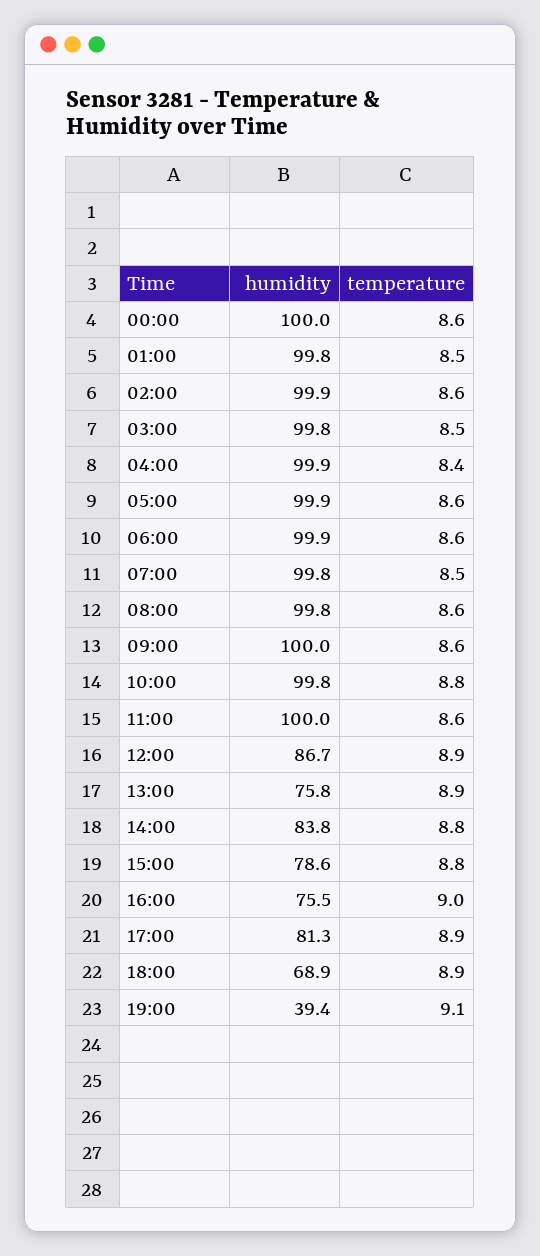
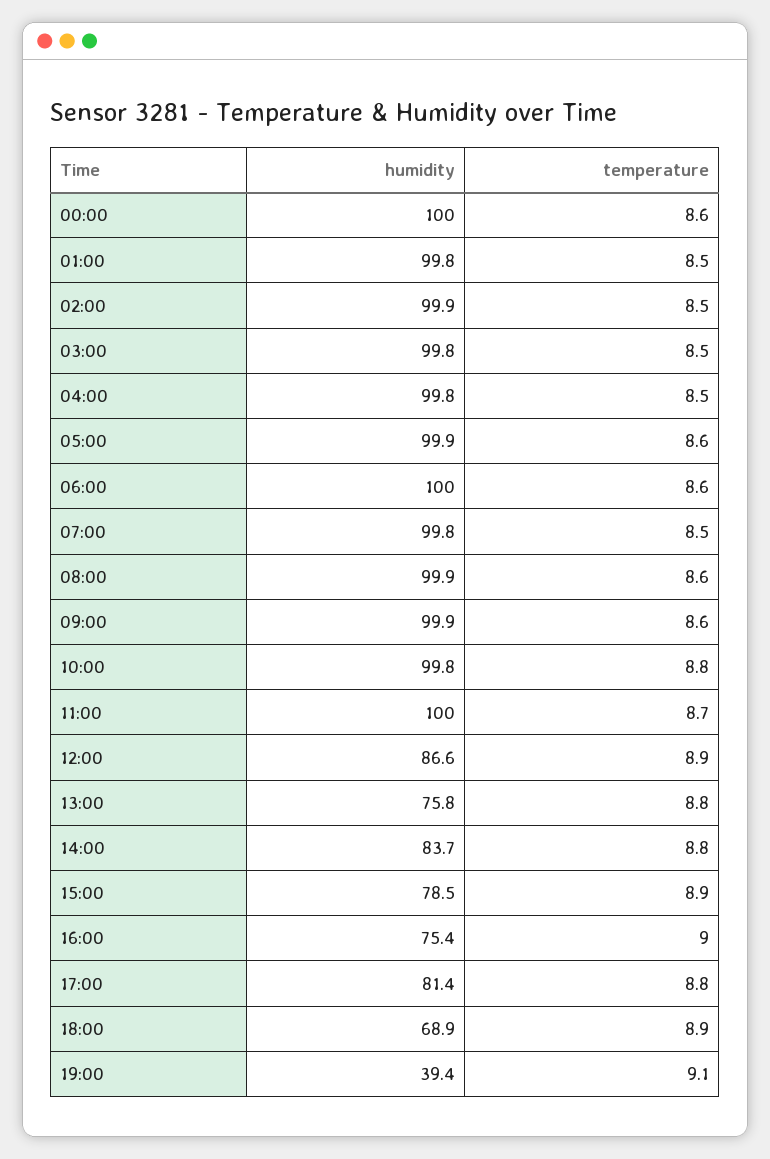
  {
    "humidity": {
      "00:00": 100,
      "01:00": 99.8,
      "02:00": 99.9,
      "03:00": 99.8,
-     "04:00": 99.9,
+     "04:00": 99.8,
      "05:00": 99.9,
-     "06:00": 99.9,
+     "06:00": 100,
      "07:00": 99.8,
-     "08:00": 99.8,
+     "08:00": 99.9,
-     "09:00": 100,
+     "09:00": 99.9,
      "10:00": 99.8,
      "11:00": 100,
-     "12:00": 86.7,
+     "12:00": 86.6,
      "13:00": 75.8,
-     "14:00": 83.8,
+     "14:00": 83.7,
-     "15:00": 78.6,
+     "15:00": 78.5,
-     "16:00": 75.5,
+     "16:00": 75.4,
-     "17:00": 81.3,
+     "17:00": 81.4,
      "18:00": 68.9,
      "19:00": 39.4
    },
    "temperature": {
      "00:00": 8.6,
      "01:00": 8.5,
-     "02:00": 8.6,
+     "02:00": 8.5,
      "03:00": 8.5,
-     "04:00": 8.4,
+     "04:00": 8.5,
      "05:00": 8.6,
      "06:00": 8.6,
      "07:00": 8.5,
      "08:00": 8.6,
      "09:00": 8.6,
      "10:00": 8.8,
-     "11:00": 8.6,
+     "11:00": 8.7,
      "12:00": 8.9,
-     "13:00": 8.9,
+     "13:00": 8.8,
      "14:00": 8.8,
-     "15:00": 8.8,
+     "15:00": 8.9,
      "16:00": 9,
-     "17:00": 8.9,
+     "17:00": 8.8,
      "18:00": 8.9,
      "19:00": 9.1
    }
  }

